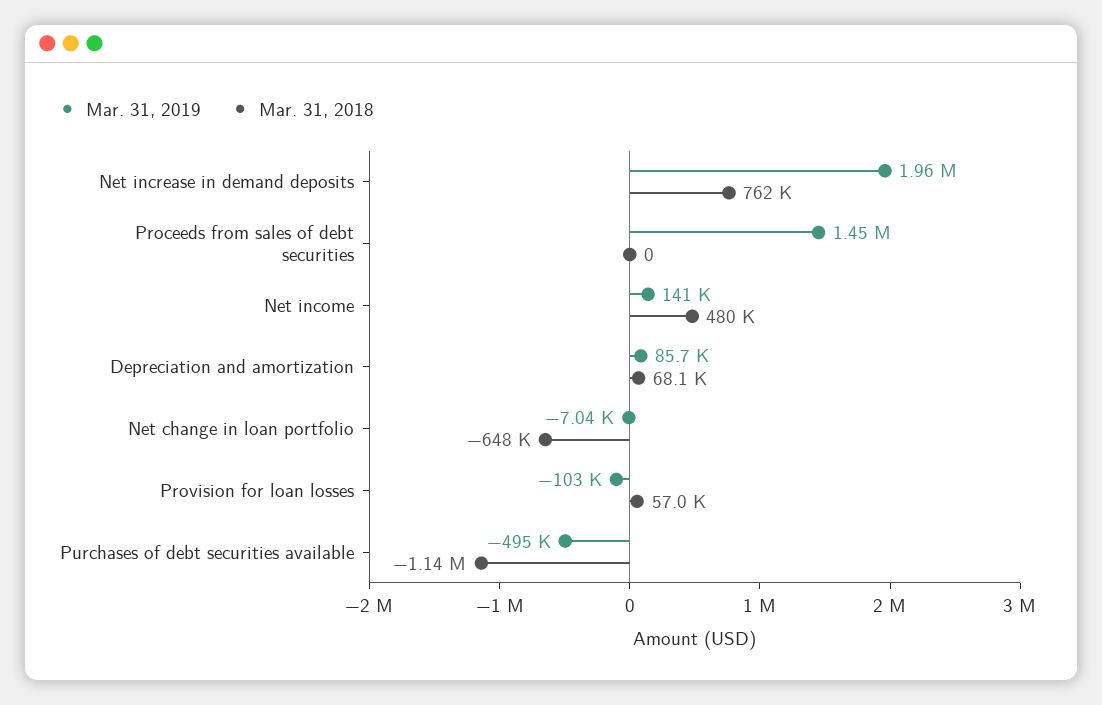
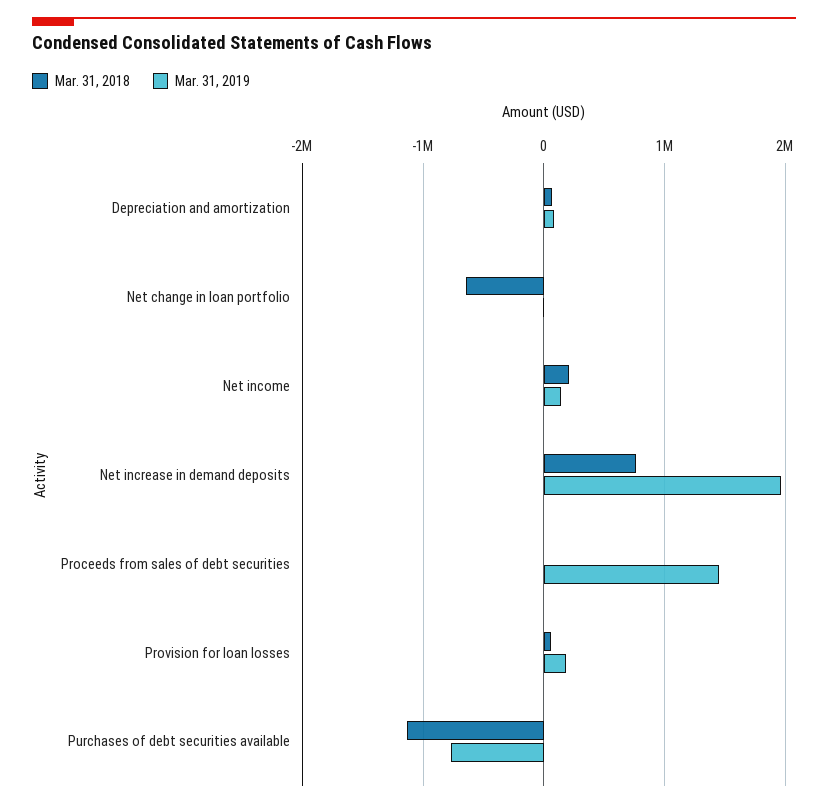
  {
    "Mar. 31, 2019": {
      "Net increase in demand deposits": 1960000,
      "Proceeds from sales of debt securities": 1450000,
      "Net income": 141000,
      "Depreciation and amortization": 85700,
      "Net change in loan portfolio": -7040,
-     "Provision for loan losses": -103000,
+     "Provision for loan losses": 200000,
-     "Purchases of debt securities available": -495000
+     "Purchases of debt securities available": -800000
    },
    "Mar. 31, 2018": {
      "Net increase in demand deposits": 762000,
      "Proceeds from sales of debt securities": 0,
-     "Net income": 480000,
+     "Net income": 200000,
      "Depreciation and amortization": 68100,
      "Net change in loan portfolio": -648000,
      "Provision for loan losses": 57000,
      "Purchases of debt securities available": -1140000
    }
  }

